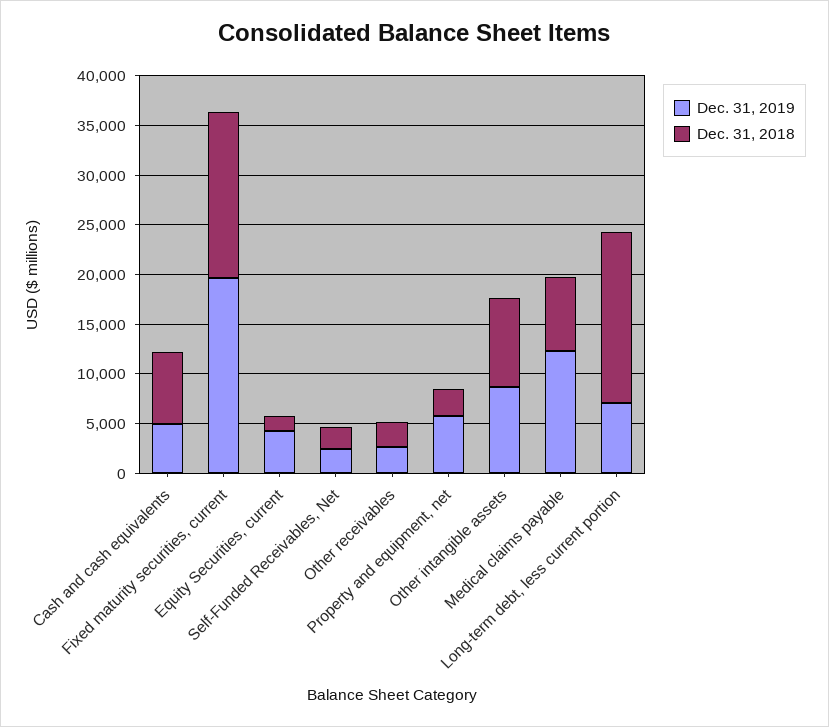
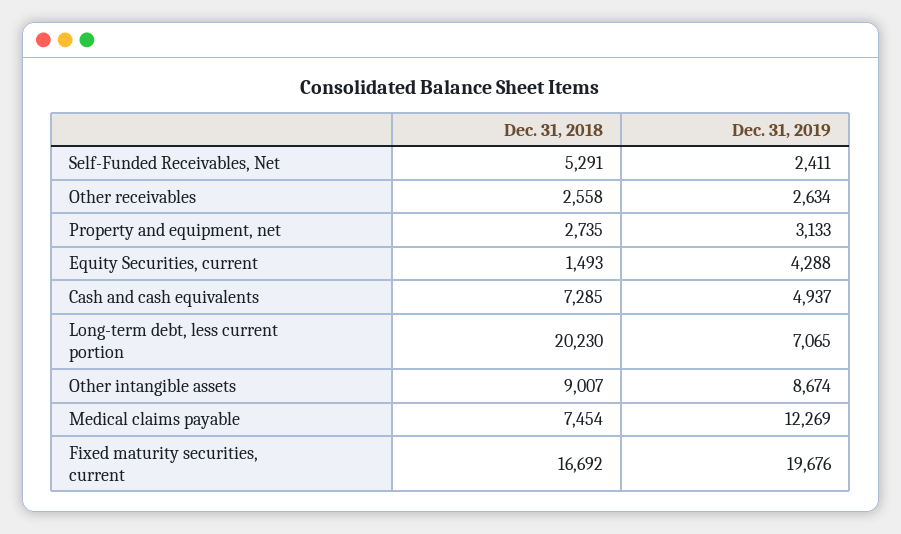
  {
    "Dec. 31, 2019": {
      "Cash and cash equivalents": 4937,
      "Fixed maturity securities, current": 19676,
      "Equity Securities, current": 4288,
      "Self-Funded Receivables, Net": 2411,
      "Other receivables": 2634,
-     "Property and equipment, net": 6000,
+     "Property and equipment, net": 3133,
      "Other intangible assets": 8674,
      "Medical claims payable": 12269,
      "Long-term debt, less current portion": 7065
    },
    "Dec. 31, 2018": {
      "Cash and cash equivalents": 7285,
      "Fixed maturity securities, current": 16692,
      "Equity Securities, current": 1493,
-     "Self-Funded Receivables, Net": 2000,
+     "Self-Funded Receivables, Net": 5291,
      "Other receivables": 2558,
      "Property and equipment, net": 2735,
      "Other intangible assets": 9007,
      "Medical claims payable": 7454,
-     "Long-term debt, less current portion": 17000
+     "Long-term debt, less current portion": 20230
    }
  }

